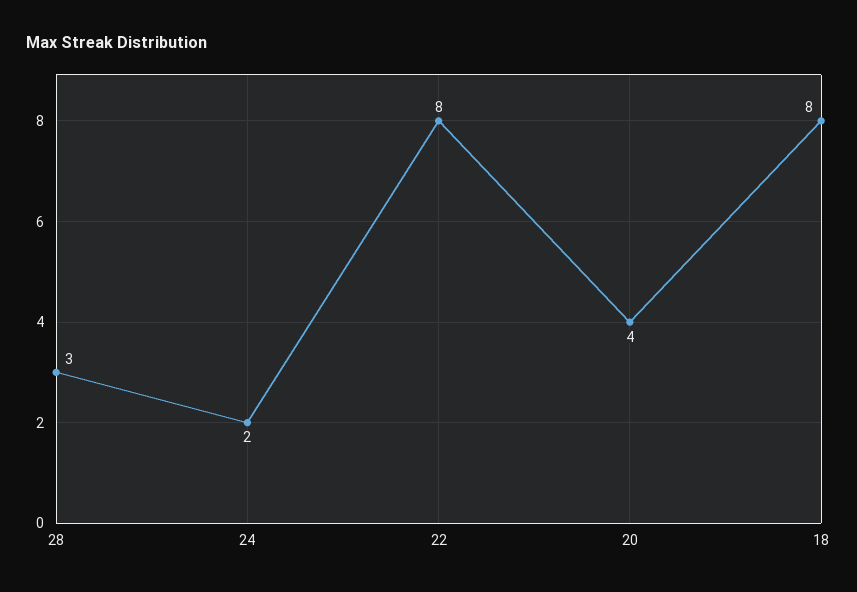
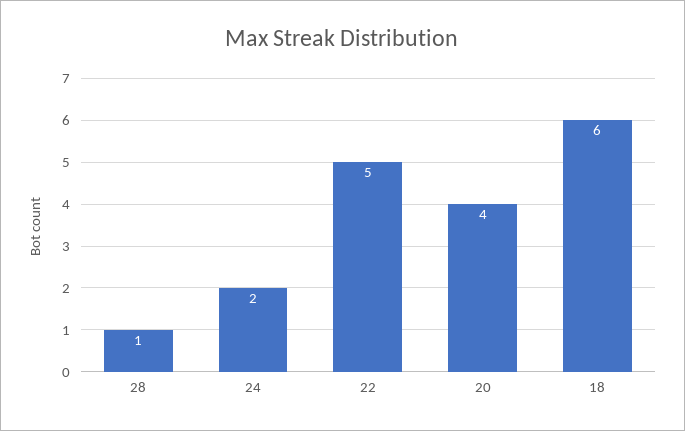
  {
-   "28": 3,
+   "28": 1,
    "24": 2,
-   "22": 8,
+   "22": 5,
    "20": 4,
-   "18": 8
+   "18": 6
  }

